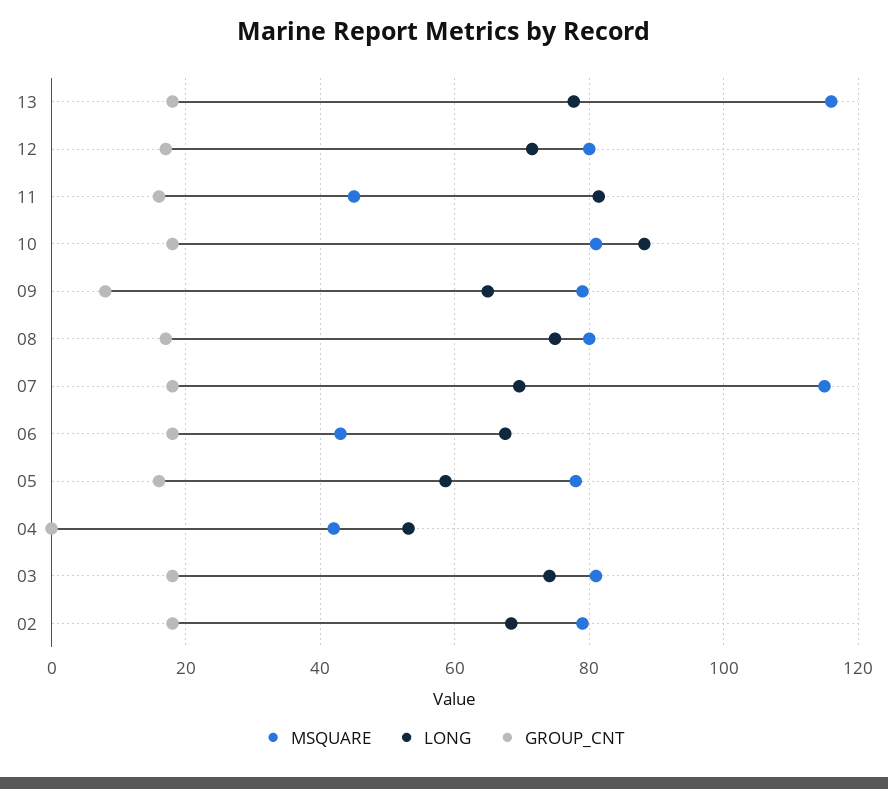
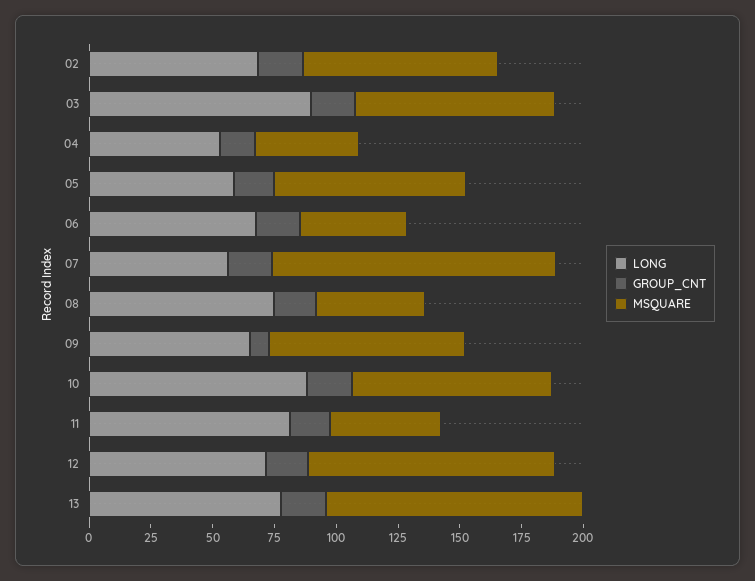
  {
    "MSQUARE": {
-     "13": 116,
+     "13": 105,
-     "12": 80,
+     "12": 100,
      "11": 46,
      "10": 82,
      "09": 80,
-     "08": 80,
+     "08": 45,
      "07": 116,
      "06": 44,
      "05": 78,
      "04": 42,
      "03": 82,
      "02": 80
    },
    "LONG": {
      "13": 78,
      "12": 72,
      "11": 82,
      "10": 88,
      "09": 64,
      "08": 74,
-     "07": 70,
+     "07": 55,
      "06": 68,
      "05": 58,
      "04": 54,
-     "03": 74,
+     "03": 90,
      "02": 68
    },
    "GROUP_CNT": {
      "13": 18,
      "12": 18,
      "11": 16,
      "10": 18,
      "09": 8,
      "08": 18,
      "07": 18,
      "06": 18,
      "05": 16,
-     "04": 0,
+     "04": 15,
      "03": 18,
      "02": 18
    }
  }

